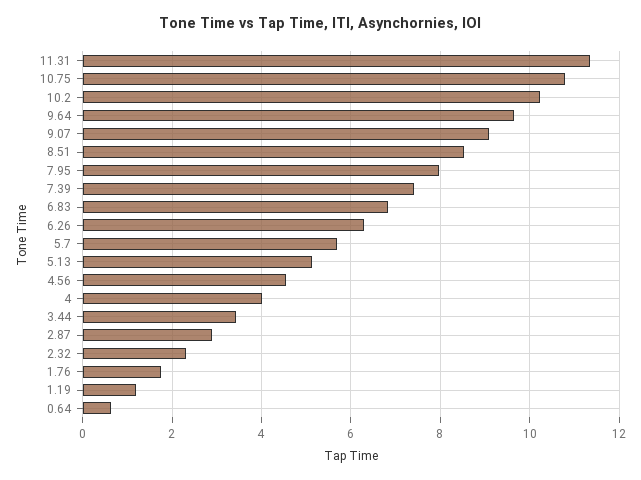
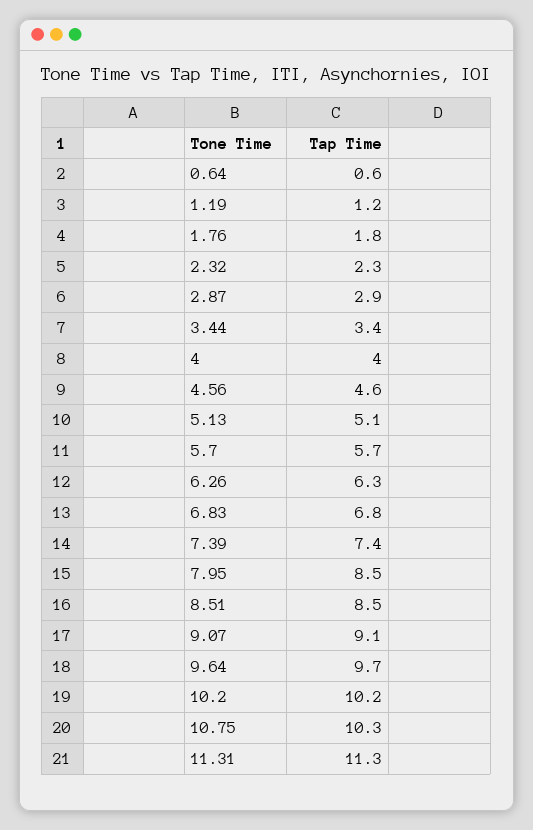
  {
    "11.31": 11.3,
-   "10.75": 10.8,
+   "10.75": 10.3,
    "10.2": 10.2,
    "9.64": 9.7,
    "9.07": 9.1,
    "8.51": 8.5,
-   "7.95": 8,
+   "7.95": 8.5,
    "7.39": 7.4,
    "6.83": 6.8,
    "6.26": 6.3,
    "5.7": 5.7,
    "5.13": 5.1,
    "4.56": 4.6,
    "4": 4,
    "3.44": 3.4,
    "2.87": 2.9,
    "2.32": 2.3,
    "1.76": 1.8,
    "1.19": 1.2,
    "0.64": 0.6
  }

